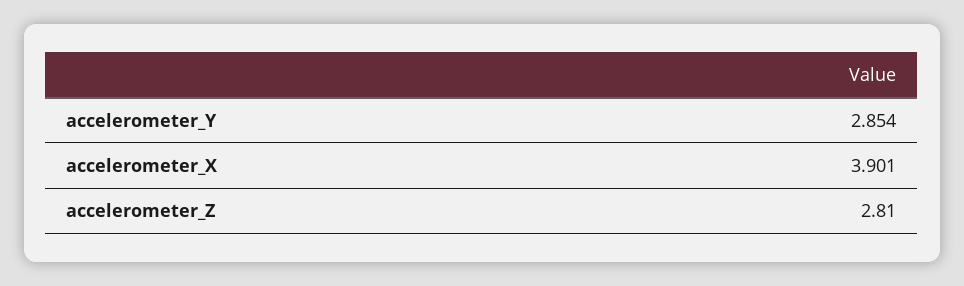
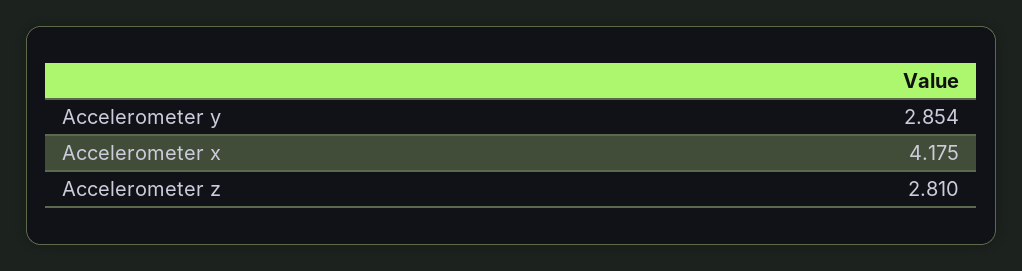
  {
    "accelerometer_Y": 2.854,
-   "accelerometer_X": 3.901,
+   "accelerometer_X": 4.175,
    "accelerometer_Z": 2.81
  }

